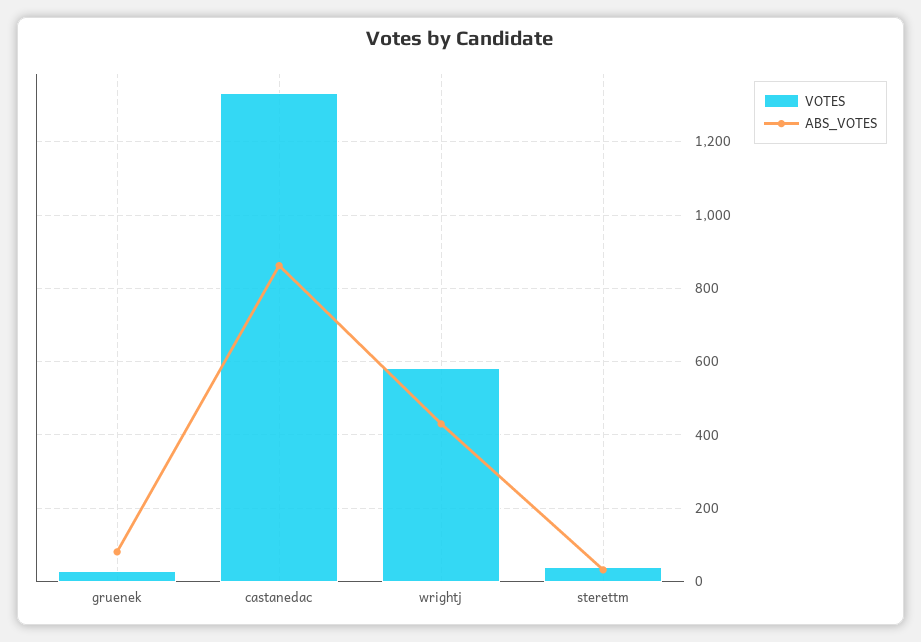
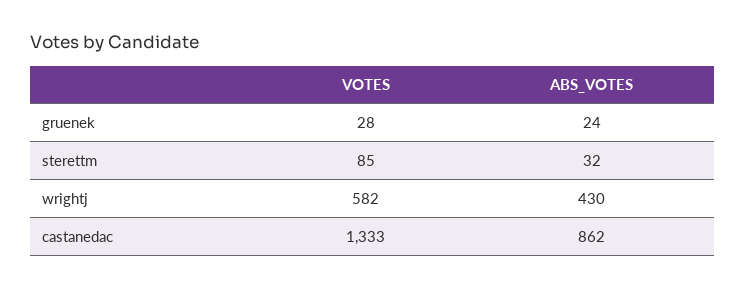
  {
    "VOTES": {
      "gruenek": 28,
      "castanedac": 1333,
      "wrightj": 582,
-     "sterettm": 40
+     "sterettm": 85
    },
    "ABS_VOTES": {
-     "gruenek": 80,
+     "gruenek": 24,
      "castanedac": 862,
      "wrightj": 430,
      "sterettm": 32
    }
  }

